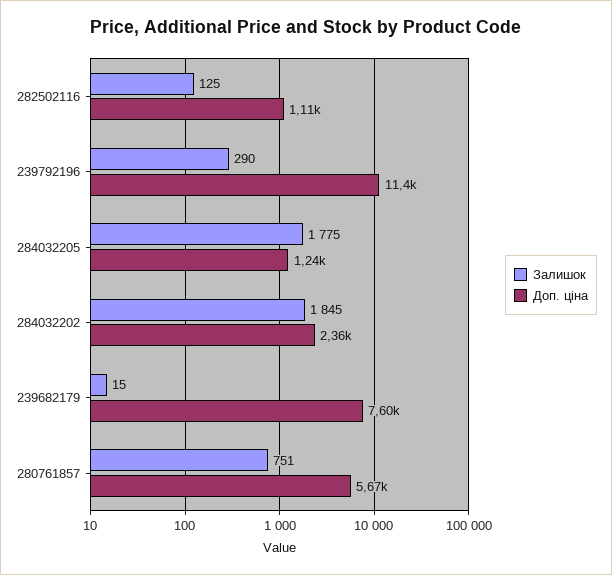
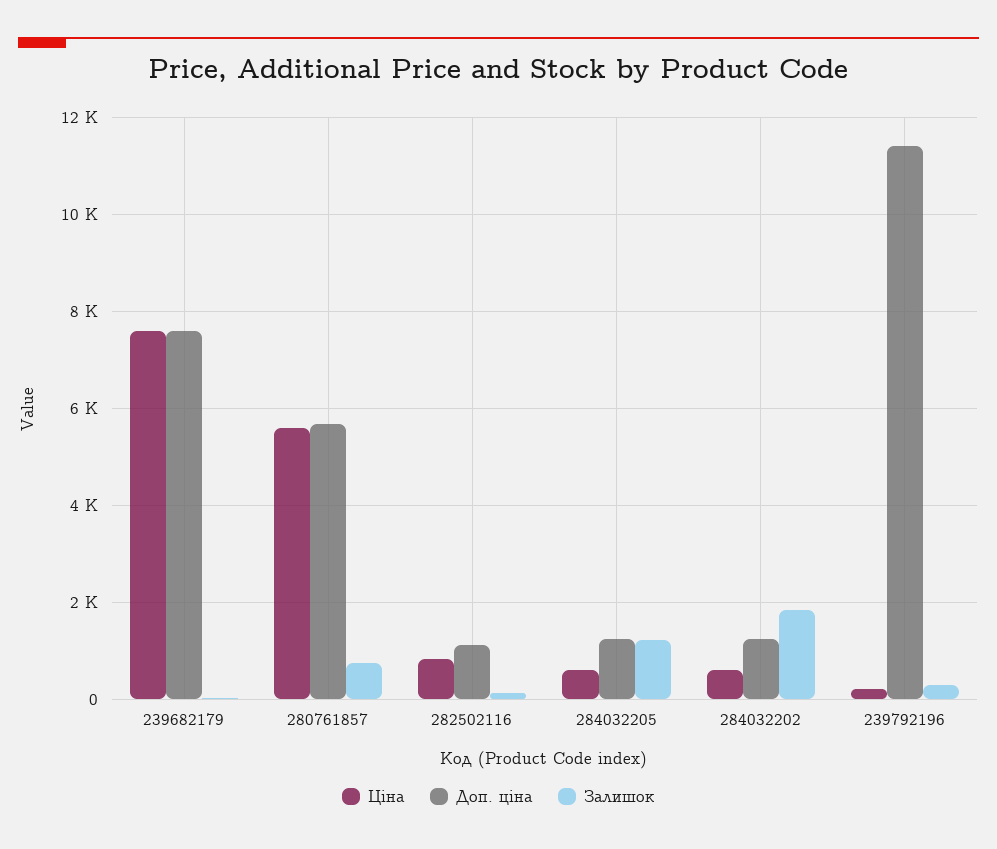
  {
    "Залишок": {
      "282502116": 125,
      "239792196": 290,
-     "284032205": 1775,
+     "284032205": 1200,
      "284032202": 1845,
      "239682179": 15,
      "280761857": 751
    },
    "Доп. ціна": {
      "282502116": 1110,
      "239792196": 11400,
      "284032205": 1240,
-     "284032202": 2360,
+     "284032202": 1200,
      "239682179": 7600,
      "280761857": 5670
-   }
+   },
+   "Ціна": {
+     "239682179": 7600,
+     "280761857": 5600,
+     "282502116": 800,
+     "284032205": 600,
+     "284032202": 600,
+     "239792196": 200
+   }
  }

